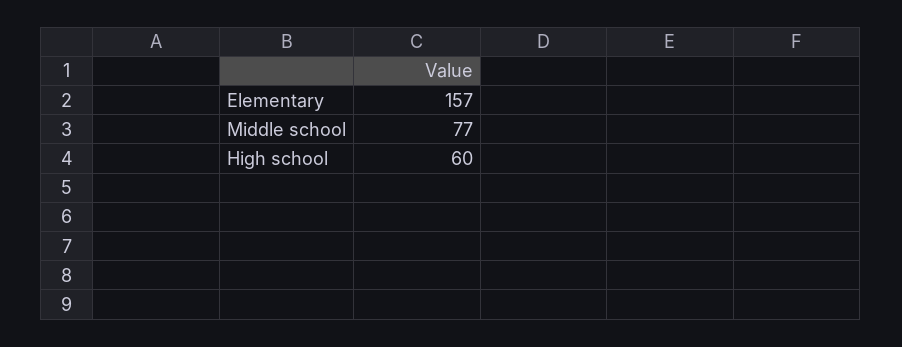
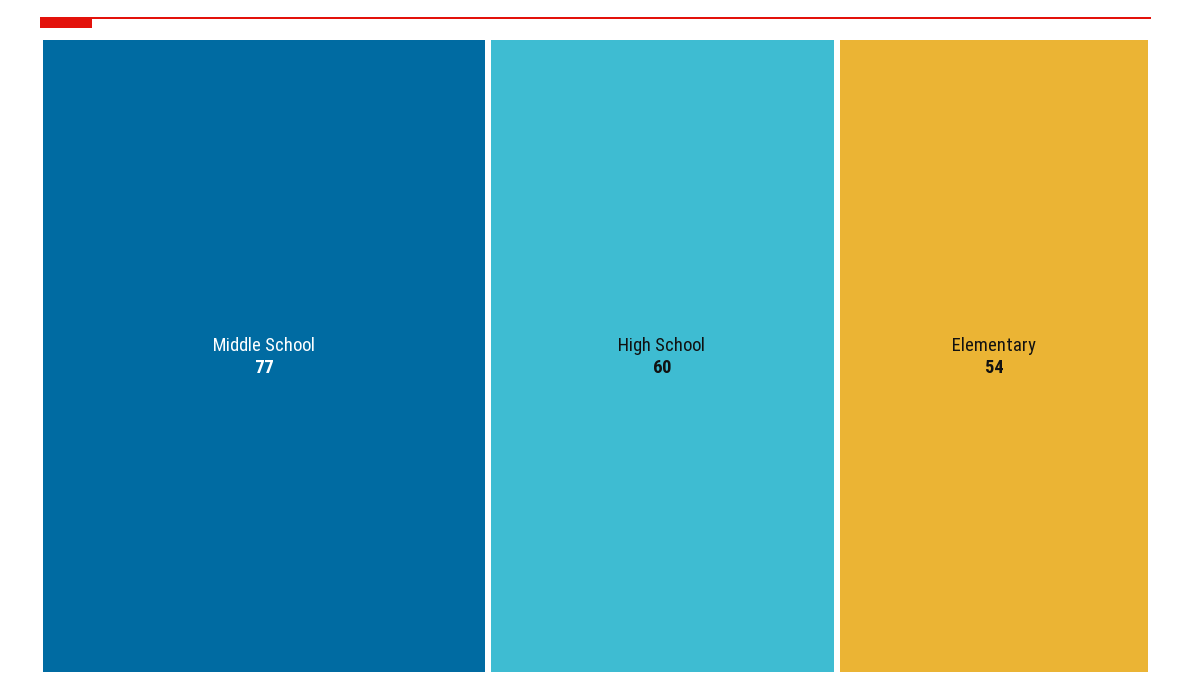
  {
-   "Elementary": 157,
+   "Elementary": 54,
    "Middle school": 77,
    "High school": 60
  }

